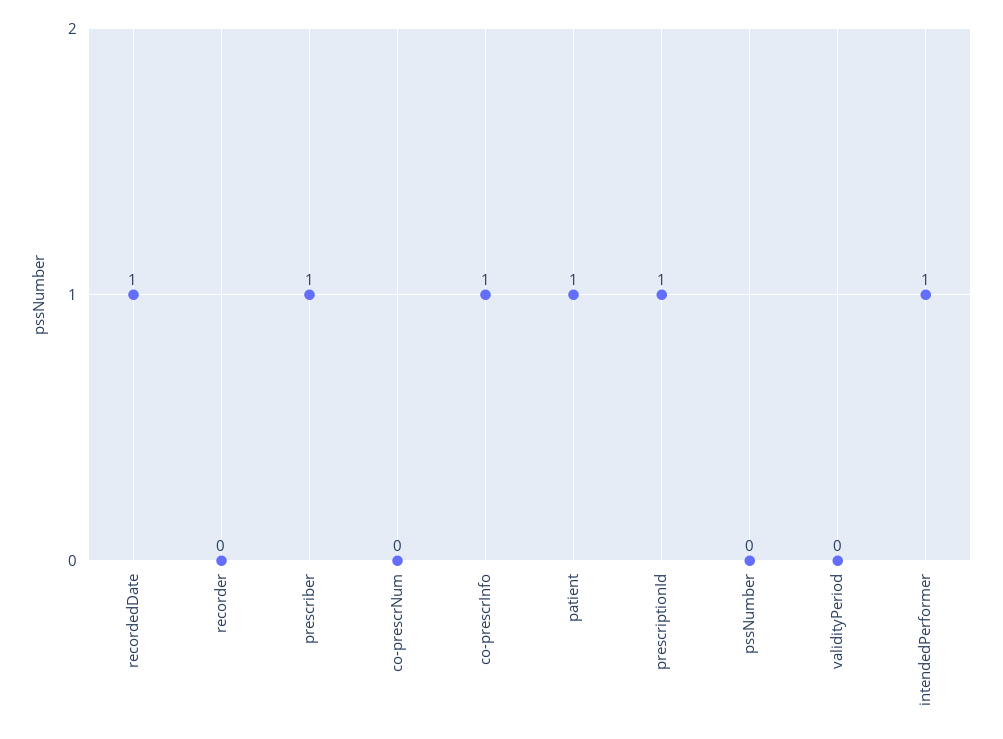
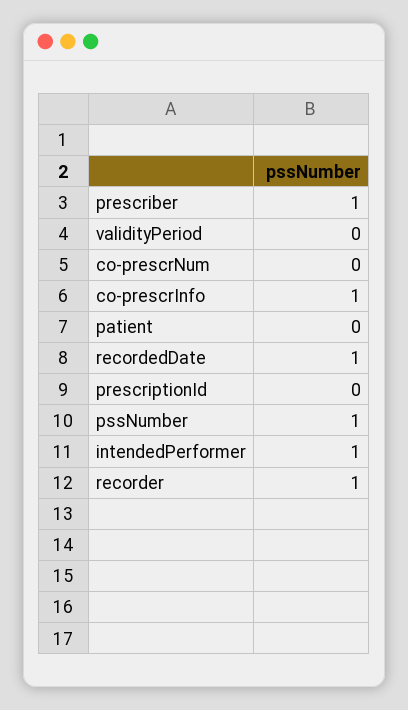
  {
    "recordedDate": 1,
-   "recorder": 0,
+   "recorder": 1,
    "prescriber": 1,
    "co-prescrNum": 0,
    "co-prescrInfo": 1,
-   "patient": 1,
+   "patient": 0,
-   "prescriptionId": 1,
+   "prescriptionId": 0,
-   "pssNumber": 0,
+   "pssNumber": 1,
    "validityPeriod": 0,
    "intendedPerformer": 1
  }

